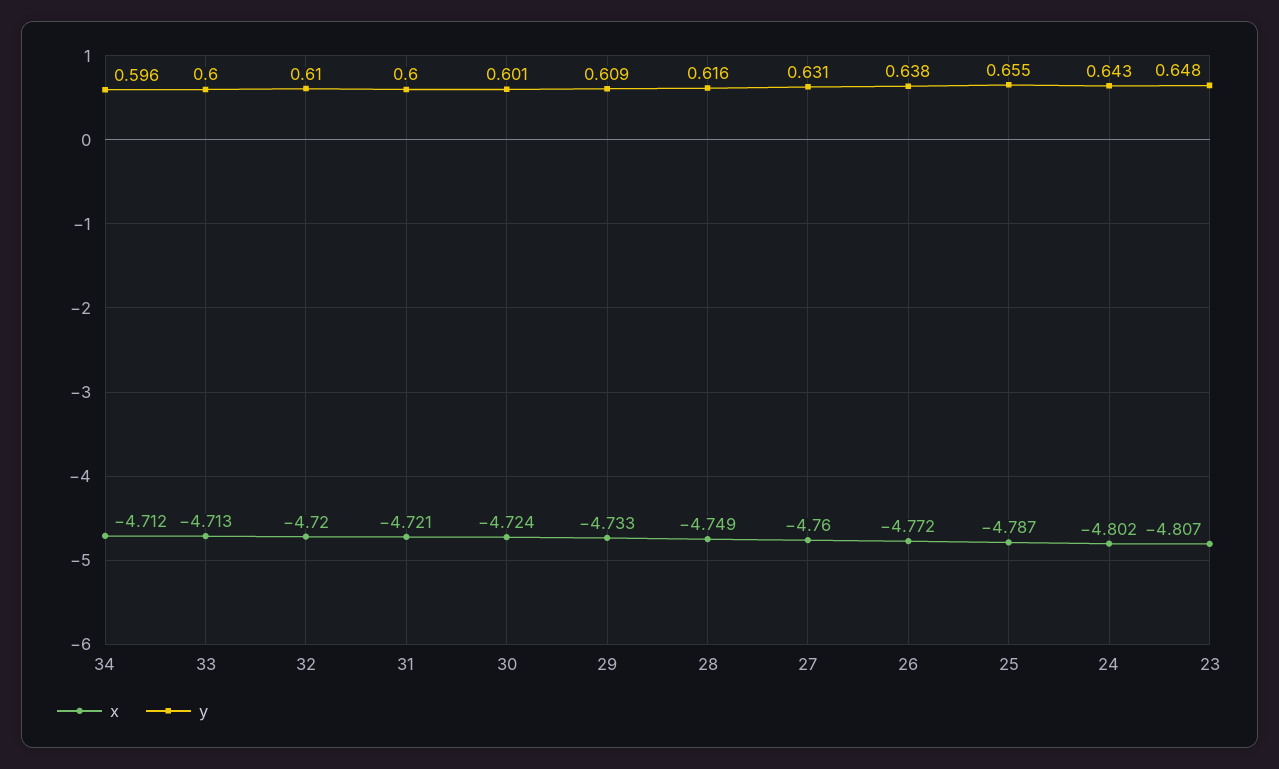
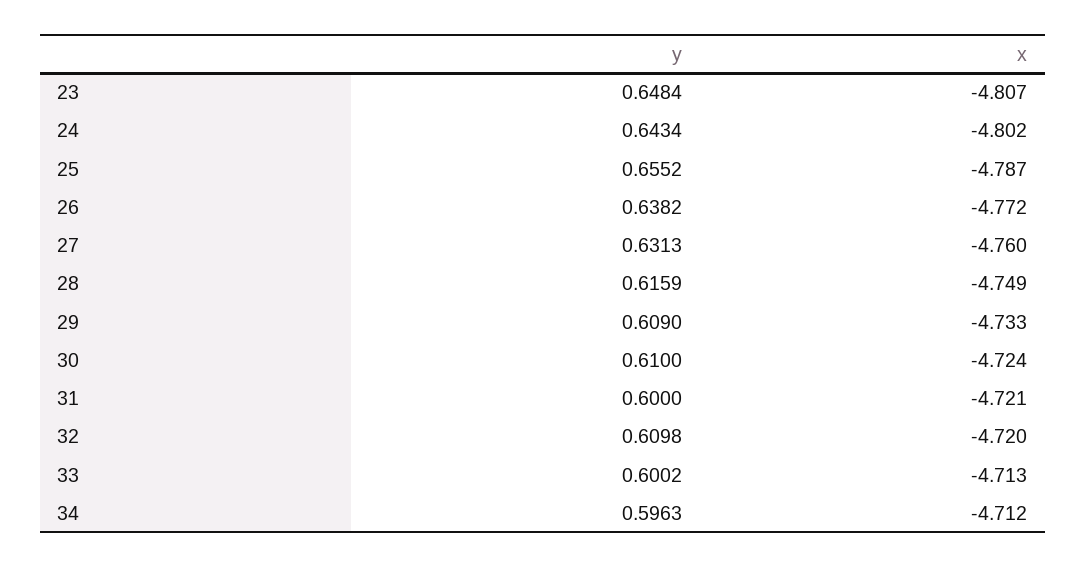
  {
    "x": {
      "34": -4.712,
      "33": -4.713,
      "32": -4.72,
      "31": -4.721,
      "30": -4.724,
      "29": -4.733,
      "28": -4.749,
      "27": -4.76,
      "26": -4.772,
      "25": -4.787,
      "24": -4.802,
      "23": -4.807
    },
    "y": {
      "34": 0.5963,
      "33": 0.6002,
      "32": 0.6098,
      "31": 0.6,
-     "30": 0.601,
+     "30": 0.61,
      "29": 0.609,
      "28": 0.6159,
      "27": 0.6313,
      "26": 0.6382,
      "25": 0.6552,
      "24": 0.6434,
      "23": 0.6484
    }
  }

